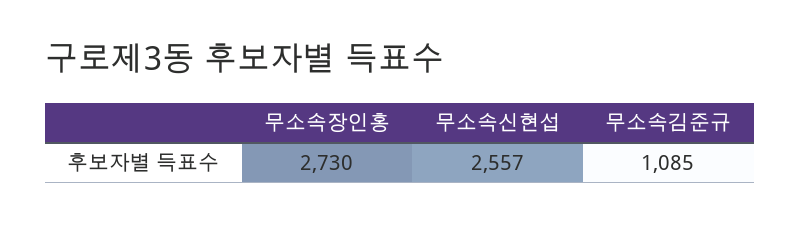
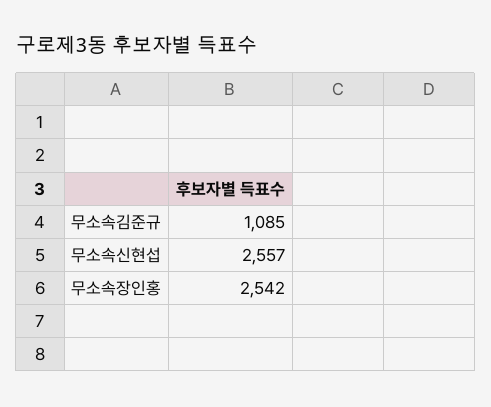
  {
-   "무소속장인홍": 2730,
+   "무소속장인홍": 2542,
    "무소속신현섭": 2557,
    "무소속김준규": 1085
  }

